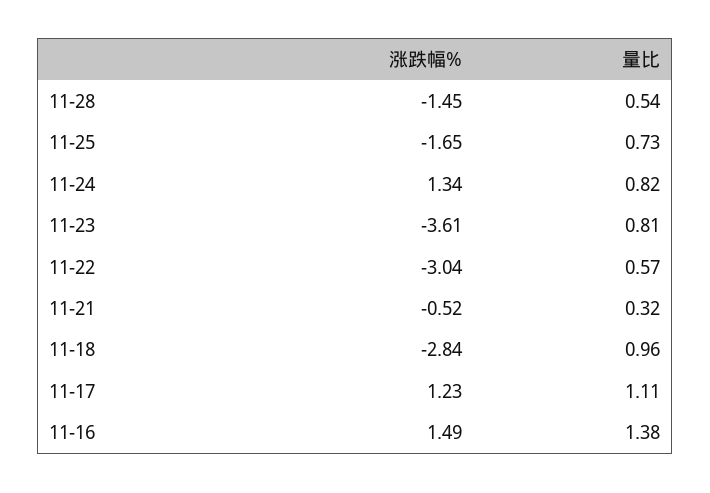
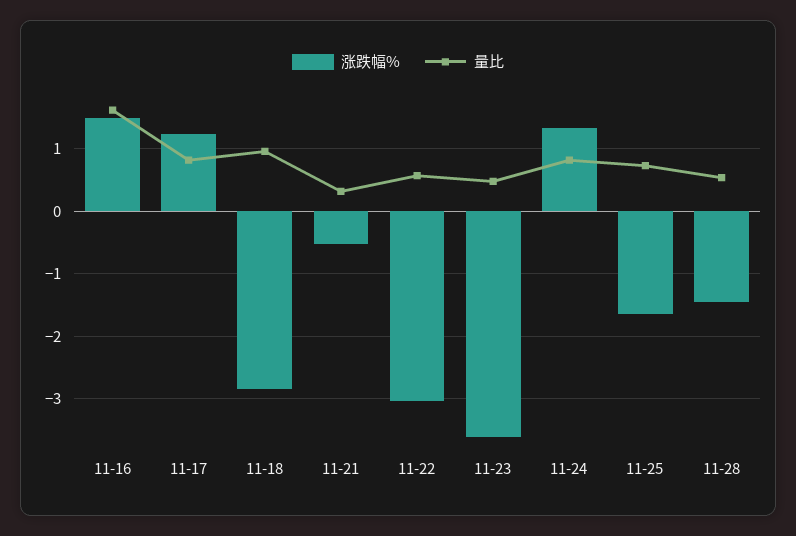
  {
    "涨跌幅%": {
      "11-28": -1.45,
      "11-25": -1.65,
      "11-24": 1.34,
      "11-23": -3.61,
      "11-22": -3.04,
      "11-21": -0.52,
      "11-18": -2.84,
      "11-17": 1.23,
      "11-16": 1.49
    },
    "量比": {
      "11-28": 0.54,
      "11-25": 0.73,
      "11-24": 0.82,
-     "11-23": 0.81,
+     "11-23": 0.5,
      "11-22": 0.57,
      "11-21": 0.32,
      "11-18": 0.96,
-     "11-17": 1.11,
+     "11-17": 0.8,
-     "11-16": 1.38
+     "11-16": 1.6
    }
  }

